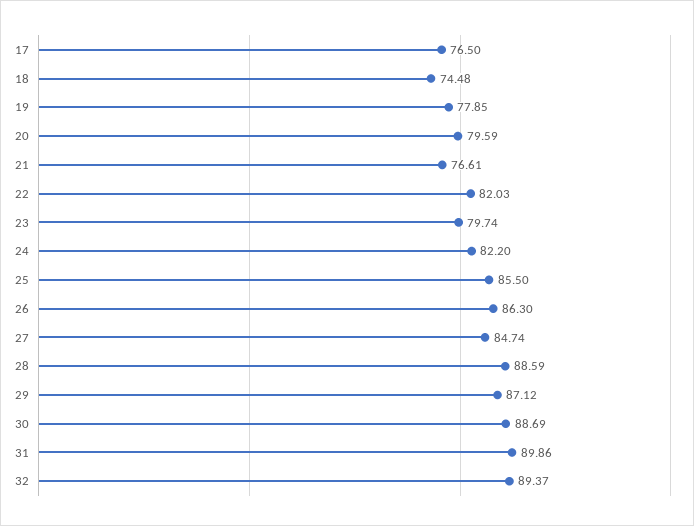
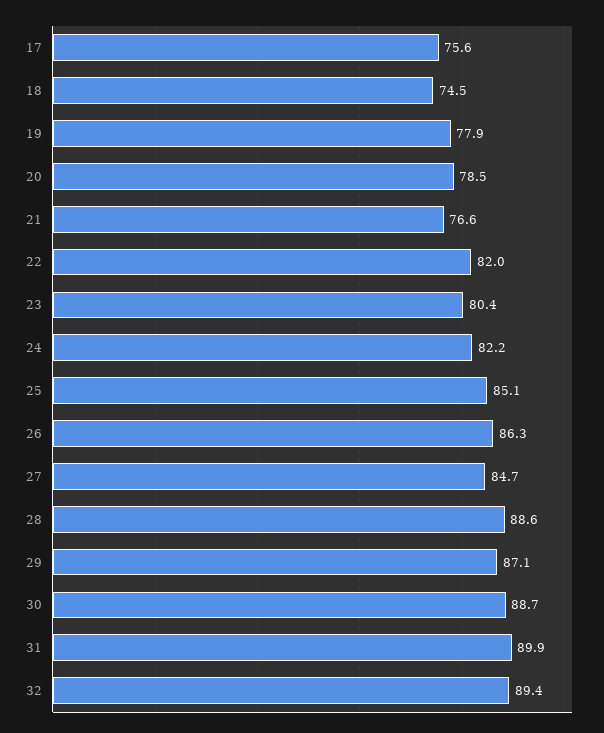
  {
-   "17": 76.5,
+   "17": 75.6,
    "18": 74.48,
    "19": 77.85,
-   "20": 79.59,
+   "20": 78.5,
    "21": 76.61,
    "22": 82.03,
-   "23": 79.74,
+   "23": 80.4,
    "24": 82.2,
-   "25": 85.5,
+   "25": 85.1,
    "26": 86.3,
    "27": 84.74,
    "28": 88.59,
    "29": 87.12,
    "30": 88.69,
    "31": 89.86,
    "32": 89.37
  }

